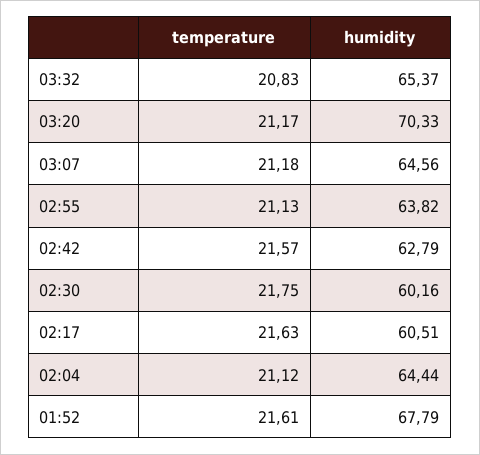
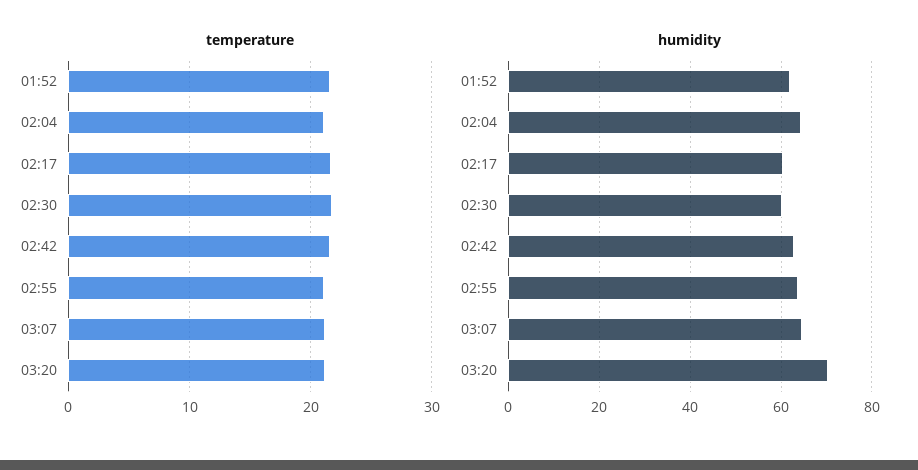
  {
    "temperature": {
-     "03:32": 20.83,
      "03:20": 21.17,
      "03:07": 21.18,
      "02:55": 21.13,
      "02:42": 21.57,
      "02:30": 21.75,
      "02:17": 21.63,
      "02:04": 21.12,
      "01:52": 21.61
    },
    "humidity": {
-     "03:32": 65.37,
      "03:20": 70.33,
      "03:07": 64.56,
      "02:55": 63.82,
      "02:42": 62.79,
      "02:30": 60.16,
      "02:17": 60.51,
      "02:04": 64.44,
-     "01:52": 67.79
+     "01:52": 62
    }
  }

